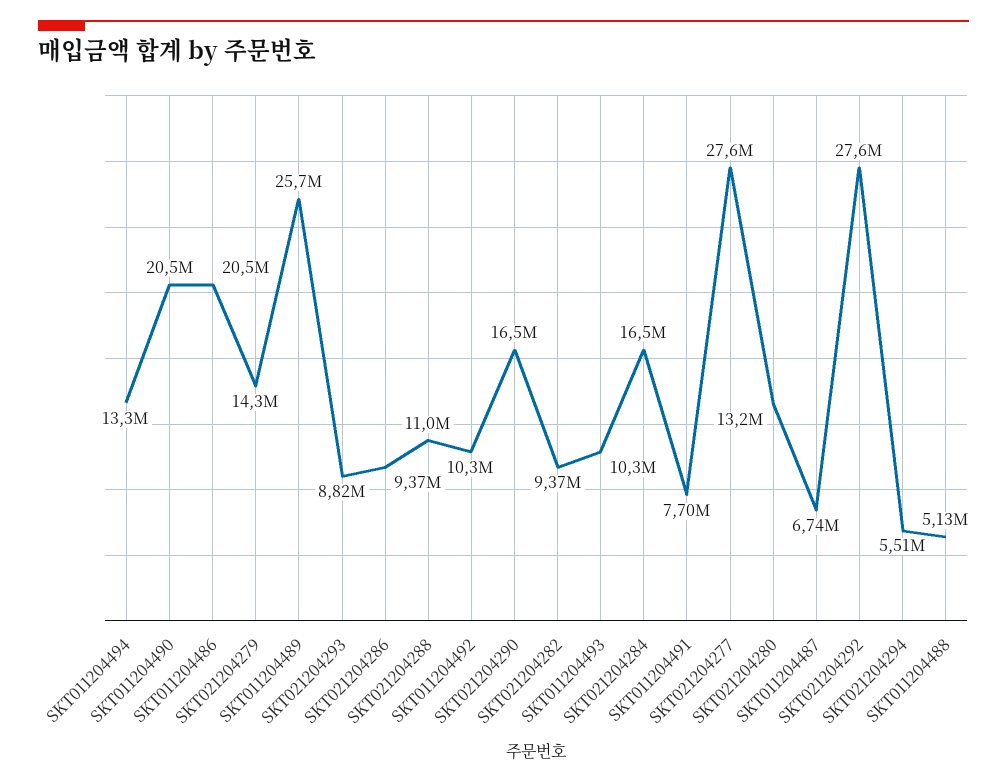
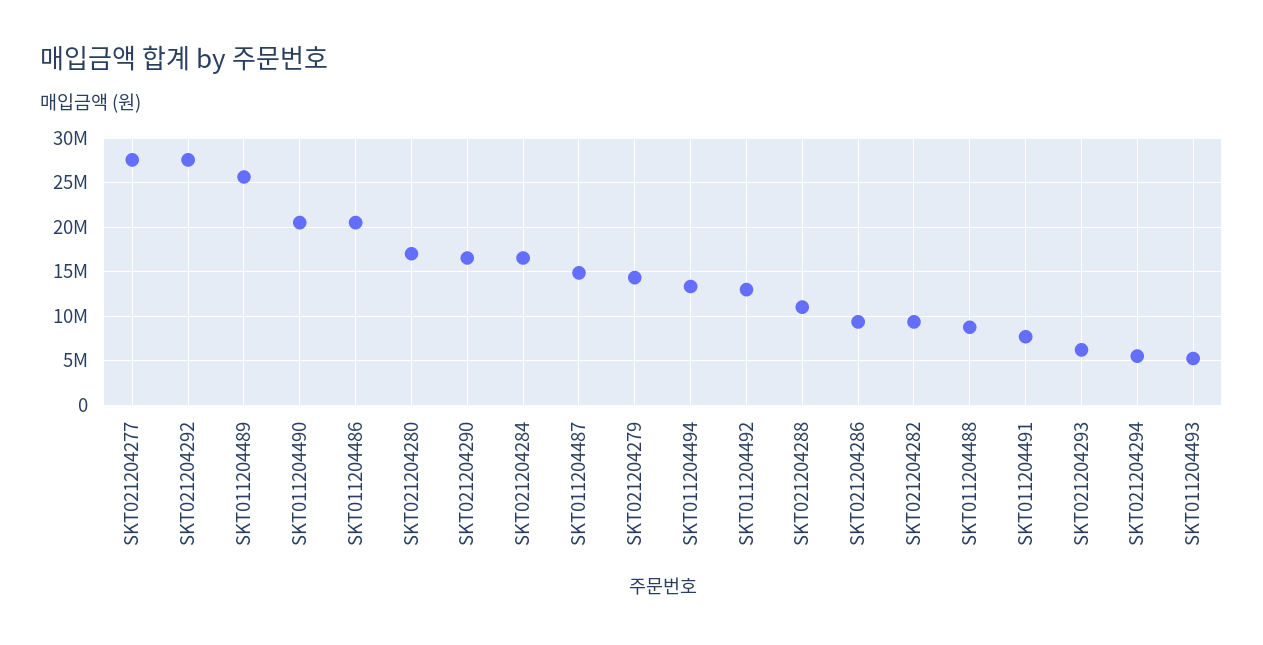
  {
    "SKT011204494": 13300000,
    "SKT011204490": 20500000,
    "SKT011204486": 20500000,
    "SKT021204279": 14300000,
    "SKT011204489": 25700000,
-   "SKT021204293": 8820000,
+   "SKT021204293": 6000000,
    "SKT021204286": 9370000,
    "SKT021204288": 11000000,
-   "SKT011204492": 10300000,
+   "SKT011204492": 13000000,
    "SKT021204290": 16500000,
    "SKT021204282": 9370000,
-   "SKT011204493": 10300000,
+   "SKT011204493": 5000000,
    "SKT021204284": 16500000,
    "SKT011204491": 7700000,
    "SKT021204277": 27600000,
-   "SKT021204280": 13200000,
+   "SKT021204280": 17000000,
-   "SKT011204487": 6740000,
+   "SKT011204487": 15000000,
    "SKT021204292": 27600000,
    "SKT021204294": 5510000,
-   "SKT011204488": 5130000
+   "SKT011204488": 9000000
  }

